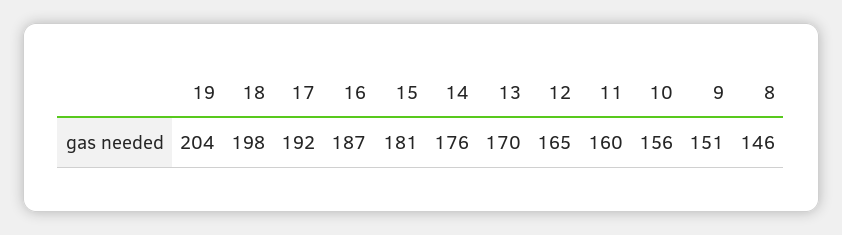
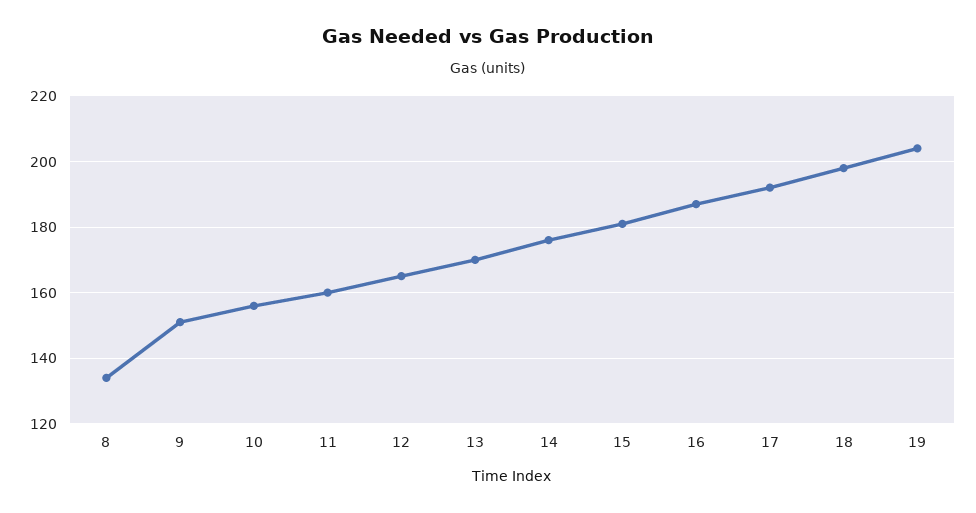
  {
    "19": 204,
    "18": 198,
    "17": 192,
    "16": 187,
    "15": 181,
    "14": 176,
    "13": 170,
    "12": 165,
    "11": 160,
    "10": 156,
    "9": 151,
-   "8": 146
+   "8": 135
  }

